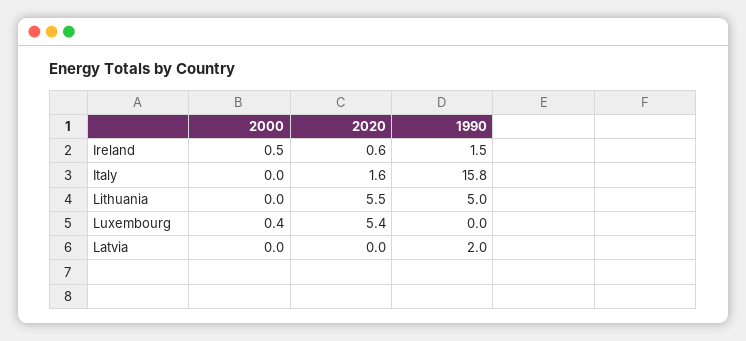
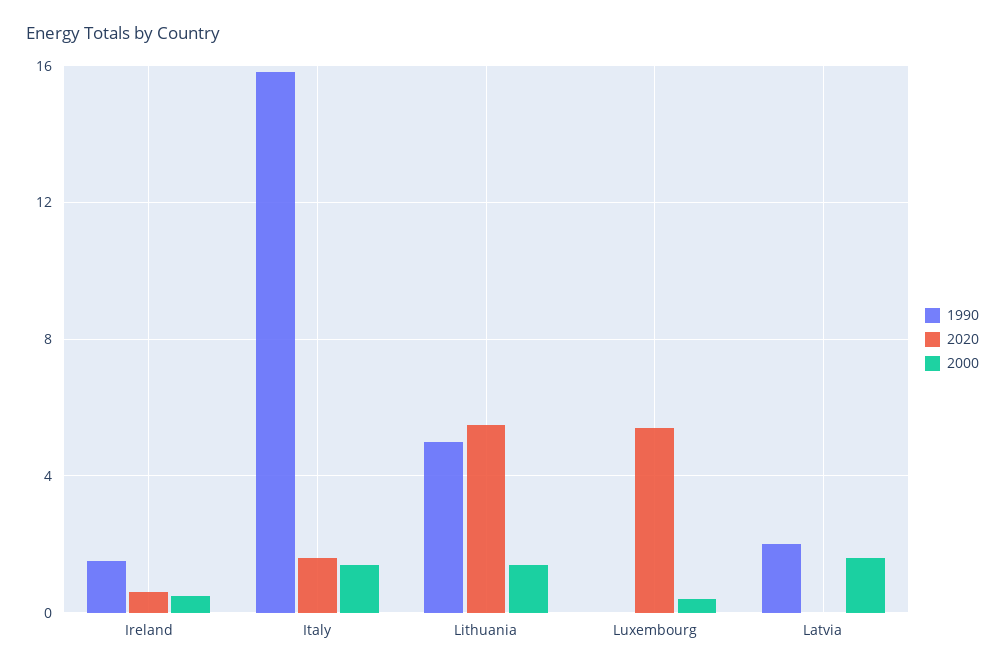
  {
    "2000": {
      "Ireland": 0.5,
-     "Italy": 0,
+     "Italy": 1.5,
-     "Lithuania": 0,
+     "Lithuania": 1.5,
      "Luxembourg": 0.4,
-     "Latvia": 0
+     "Latvia": 1.5
    },
    "2020": {
      "Ireland": 0.6,
      "Italy": 1.6,
      "Lithuania": 5.5,
      "Luxembourg": 5.4,
      "Latvia": 0
    },
    "1990": {
      "Ireland": 1.5,
      "Italy": 15.8,
      "Lithuania": 5,
      "Luxembourg": 0,
      "Latvia": 2
    }
  }

